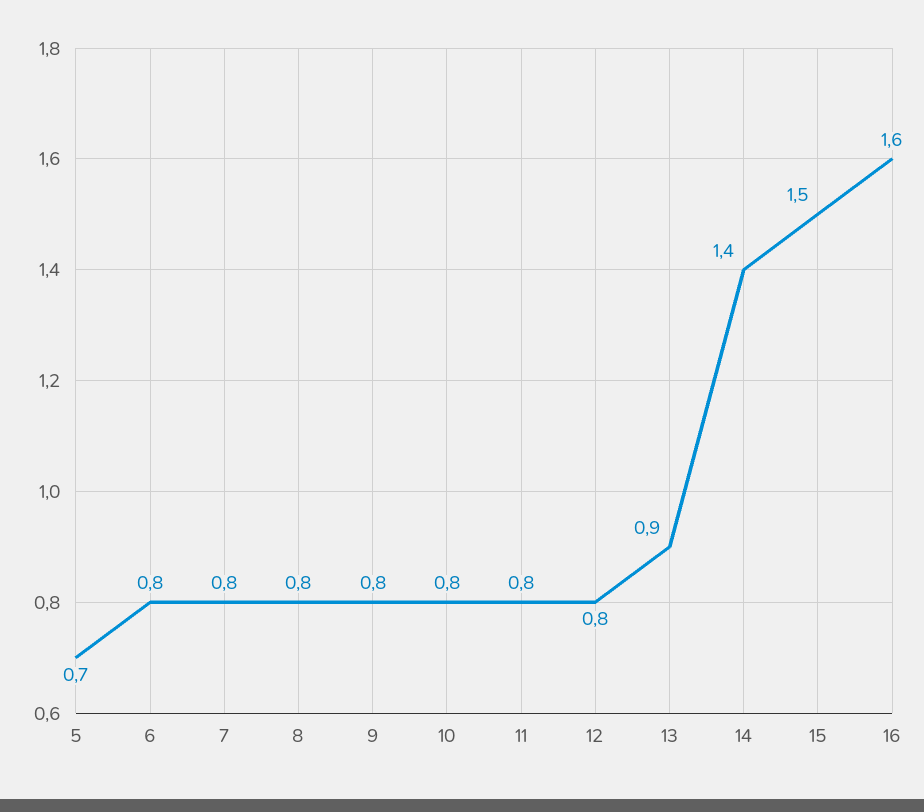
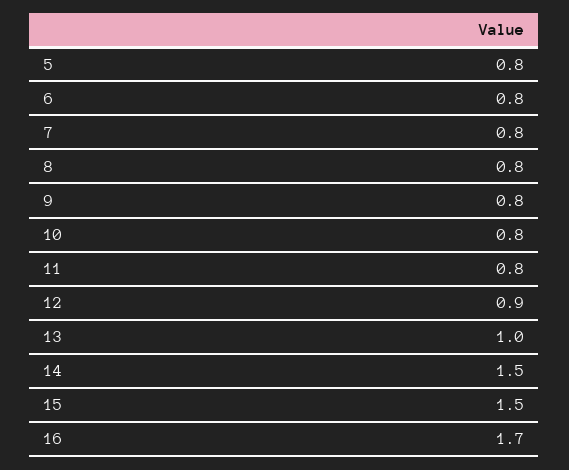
  {
-   "5": 0.7,
+   "5": 0.8,
    "6": 0.8,
    "7": 0.8,
    "8": 0.8,
    "9": 0.8,
    "10": 0.8,
    "11": 0.8,
-   "12": 0.8,
+   "12": 0.9,
-   "13": 0.9,
+   "13": 1,
-   "14": 1.4,
+   "14": 1.5,
    "15": 1.5,
-   "16": 1.6
+   "16": 1.7
  }

